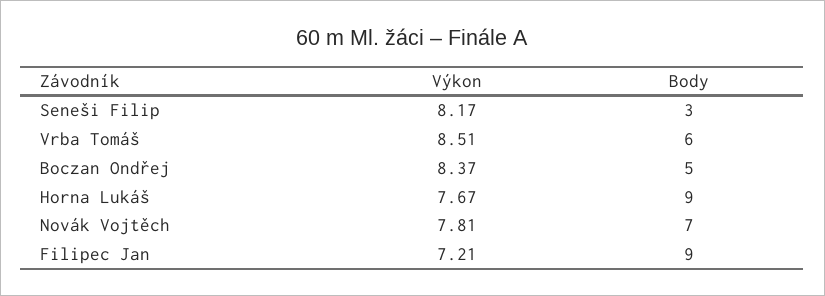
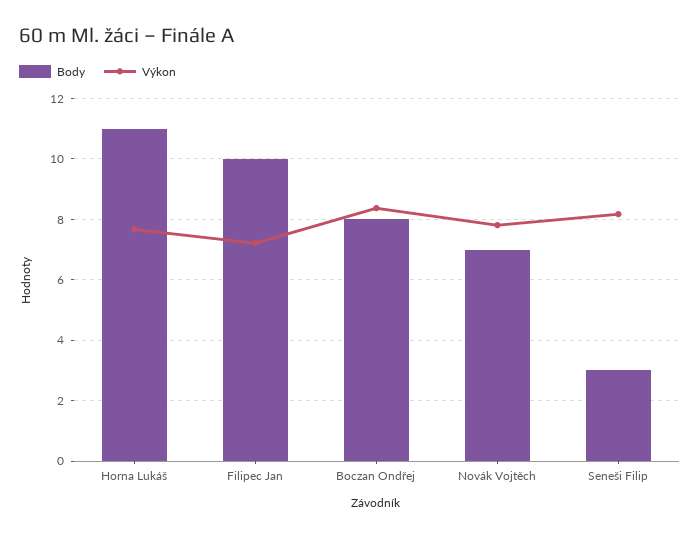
  {
    "Výkon": {
      "Seneši Filip": 8.17,
-     "Vrba Tomáš": 8.51,
      "Boczan Ondřej": 8.37,
      "Horna Lukáš": 7.67,
      "Novák Vojtěch": 7.81,
      "Filipec Jan": 7.21
    },
    "Body": {
      "Seneši Filip": 3,
-     "Vrba Tomáš": 6,
-     "Boczan Ondřej": 5,
+     "Boczan Ondřej": 8,
-     "Horna Lukáš": 9,
+     "Horna Lukáš": 11,
      "Novák Vojtěch": 7,
-     "Filipec Jan": 9
+     "Filipec Jan": 10
    }
  }

